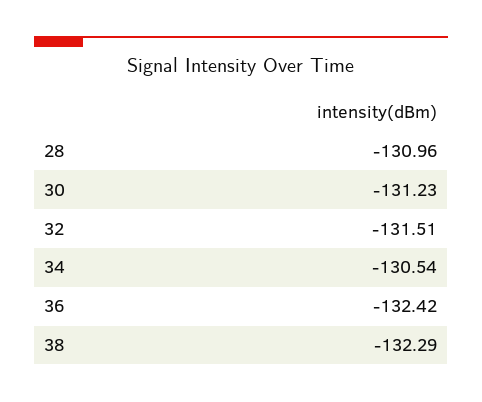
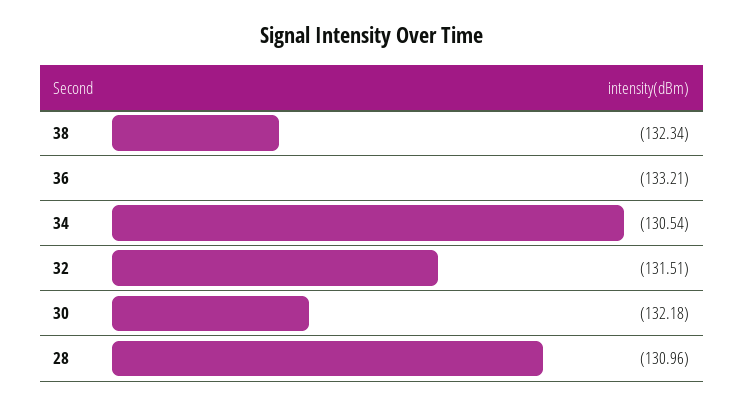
  {
    "28": -130.96,
-   "30": -131.23,
+   "30": -132.18,
    "32": -131.51,
    "34": -130.54,
-   "36": -132.42,
+   "36": -133.21,
-   "38": -132.29
+   "38": -132.34
  }

